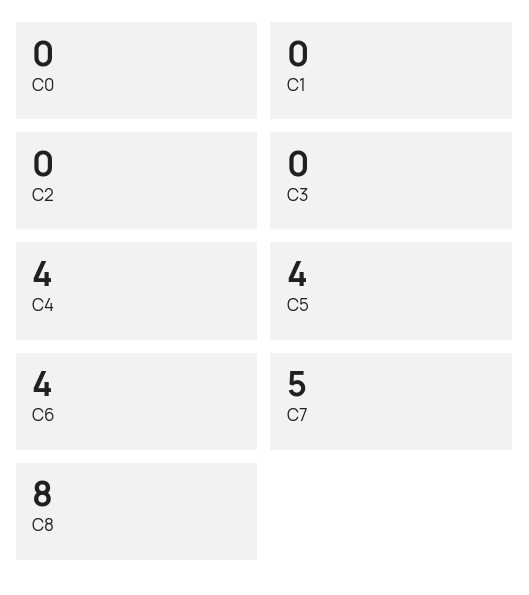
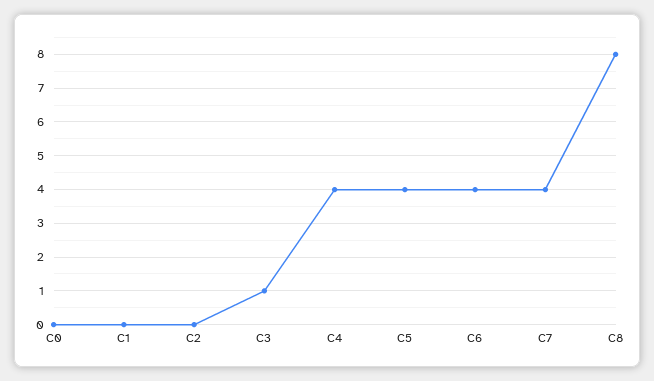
  {
    "C0": 0,
    "C1": 0,
    "C2": 0,
-   "C3": 0,
+   "C3": 1,
    "C4": 4,
    "C5": 4,
    "C6": 4,
-   "C7": 5,
+   "C7": 4,
    "C8": 8
  }

